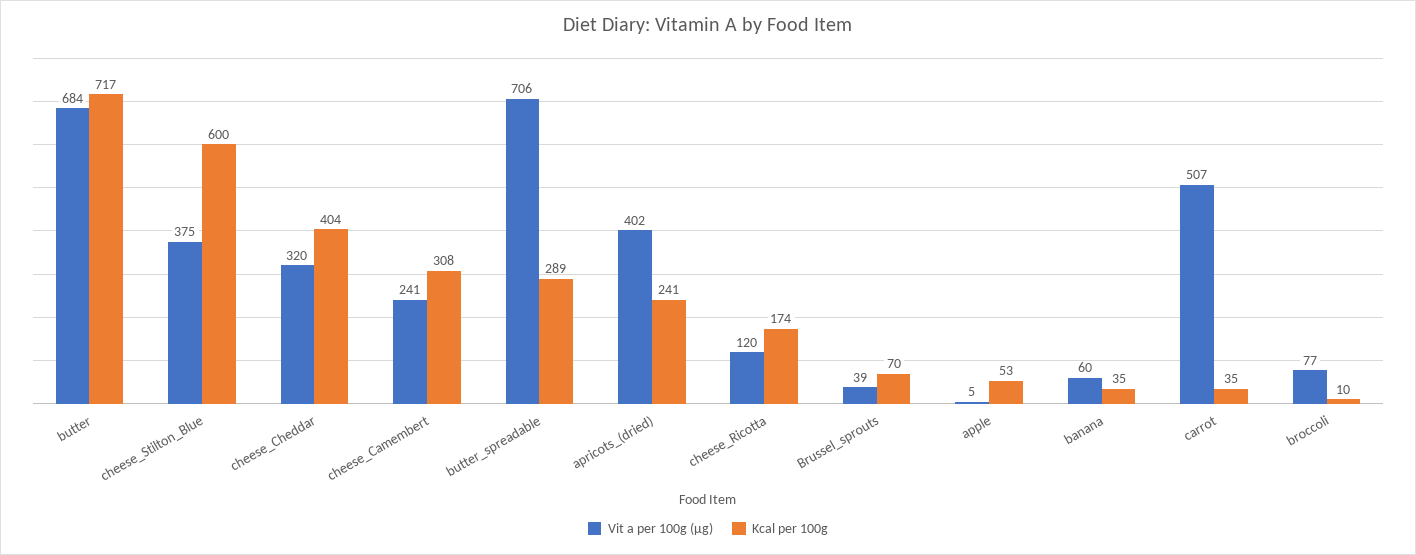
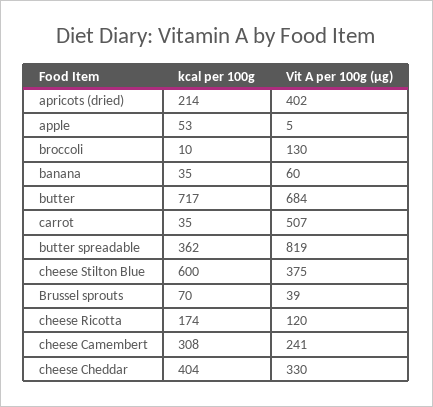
  {
    "Vit a per 100g (µg)": {
      "butter": 684,
      "cheese_Stilton_Blue": 375,
-     "cheese_Cheddar": 320,
+     "cheese_Cheddar": 330,
      "cheese_Camembert": 241,
-     "butter_spreadable": 706,
+     "butter_spreadable": 819,
      "apricots_(dried)": 402,
      "cheese_Ricotta": 120,
      "Brussel_sprouts": 39,
      "apple": 5,
      "banana": 60,
      "carrot": 507,
-     "broccoli": 77
+     "broccoli": 130
    },
    "Kcal per 100g": {
      "butter": 717,
      "cheese_Stilton_Blue": 600,
      "cheese_Cheddar": 404,
      "cheese_Camembert": 308,
-     "butter_spreadable": 289,
+     "butter_spreadable": 362,
-     "apricots_(dried)": 241,
+     "apricots_(dried)": 214,
      "cheese_Ricotta": 174,
      "Brussel_sprouts": 70,
      "apple": 53,
      "banana": 35,
      "carrot": 35,
      "broccoli": 10
    }
  }

